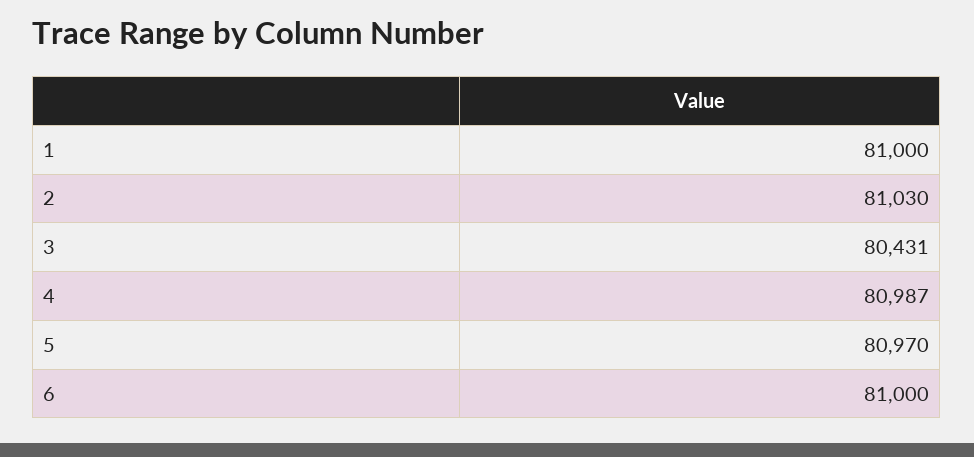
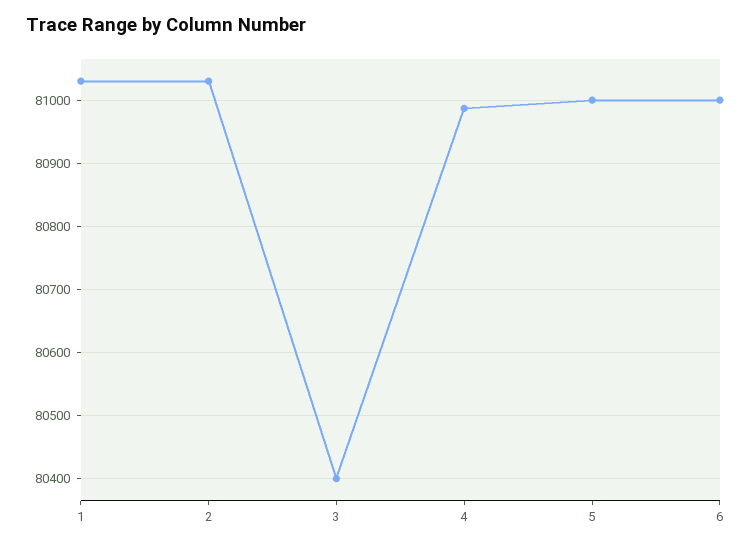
  {
-   "1": 81000,
+   "1": 81030,
    "2": 81030,
-   "3": 80431,
+   "3": 80400,
    "4": 80987,
-   "5": 80970,
+   "5": 81000,
    "6": 81000
  }

